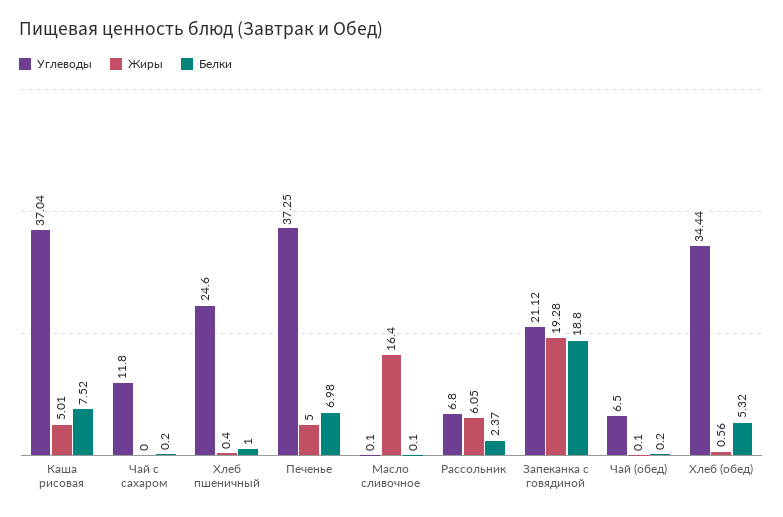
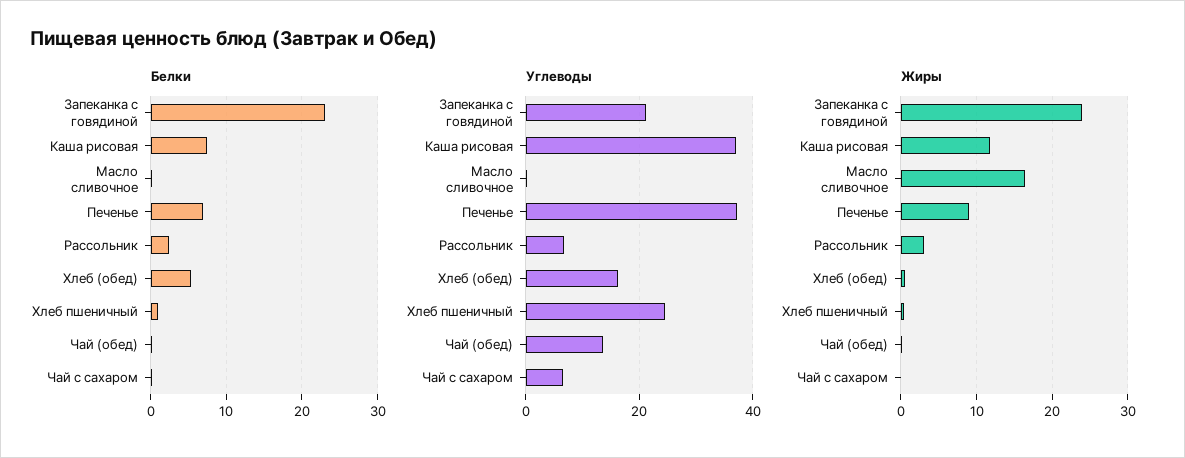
  {
    "Углеводы": {
      "Каша рисовая": 37.04,
-     "Чай с сахаром": 11.8,
+     "Чай с сахаром": 6,
      "Хлеб пшеничный": 24.6,
      "Печенье": 37.25,
      "Масло сливочное": 0.1,
      "Рассольник": 6.8,
      "Запеканка с говядиной": 21.12,
-     "Чай (обед)": 6.5,
+     "Чай (обед)": 14,
-     "Хлеб (обед)": 34.44
+     "Хлеб (обед)": 16
    },
    "Жиры": {
-     "Каша рисовая": 5.01,
+     "Каша рисовая": 12,
      "Чай с сахаром": 0,
      "Хлеб пшеничный": 0.4,
-     "Печенье": 5,
+     "Печенье": 9,
      "Масло сливочное": 16.4,
-     "Рассольник": 6.05,
+     "Рассольник": 3,
-     "Запеканка с говядиной": 19.28,
+     "Запеканка с говядиной": 24,
      "Чай (обед)": 0.1,
      "Хлеб (обед)": 0.56
    },
    "Белки": {
      "Каша рисовая": 7.52,
      "Чай с сахаром": 0.2,
      "Хлеб пшеничный": 1,
      "Печенье": 6.98,
      "Масло сливочное": 0.1,
      "Рассольник": 2.37,
-     "Запеканка с говядиной": 18.8,
+     "Запеканка с говядиной": 23,
      "Чай (обед)": 0.2,
      "Хлеб (обед)": 5.32
    }
  }

